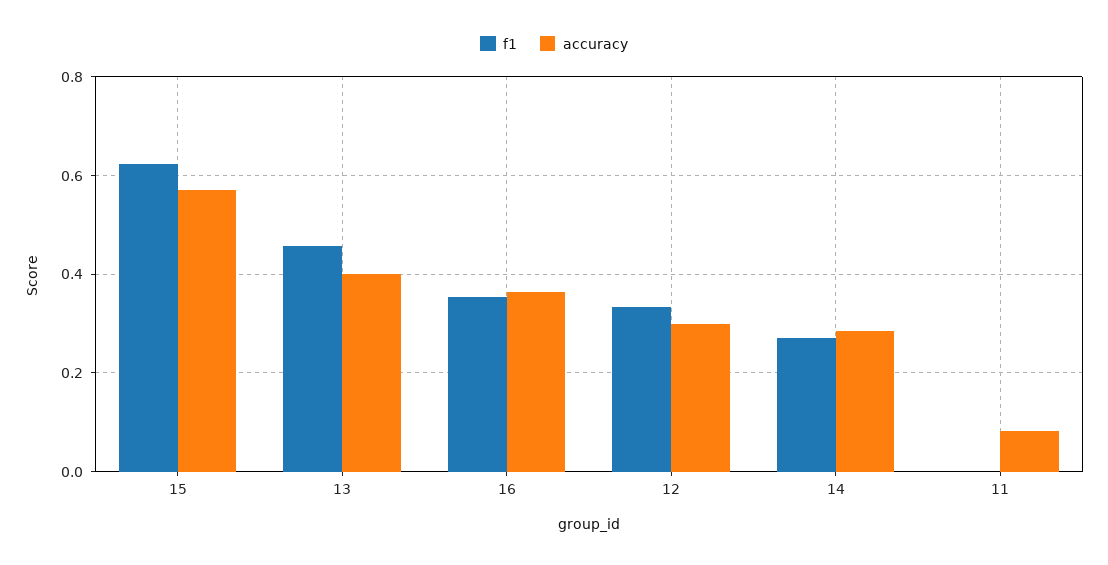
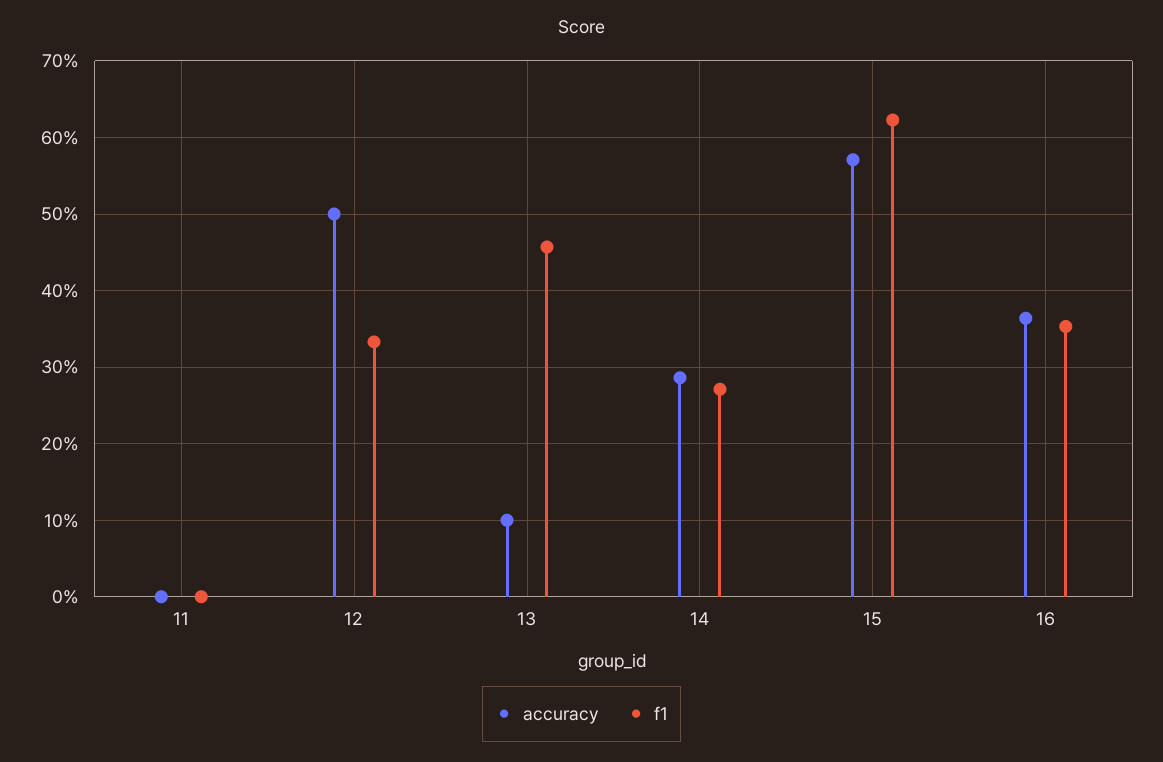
  {
    "f1": {
      "15": 0.62,
      "13": 0.46,
      "16": 0.35,
      "12": 0.33,
      "14": 0.27,
      "11": 0
    },
    "accuracy": {
      "15": 0.57,
-     "13": 0.4,
+     "13": 0.1,
      "16": 0.36,
-     "12": 0.3,
+     "12": 0.5,
      "14": 0.29,
-     "11": 0.08
+     "11": 0
    }
  }

